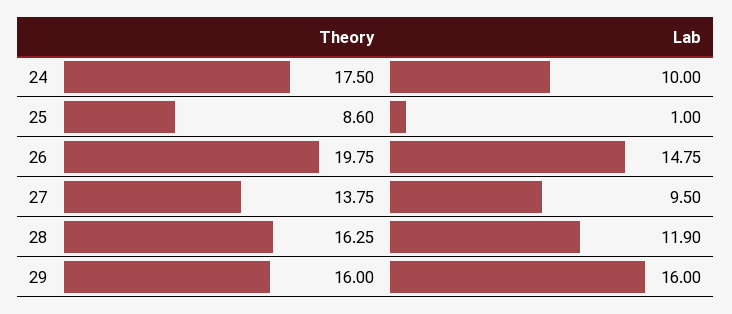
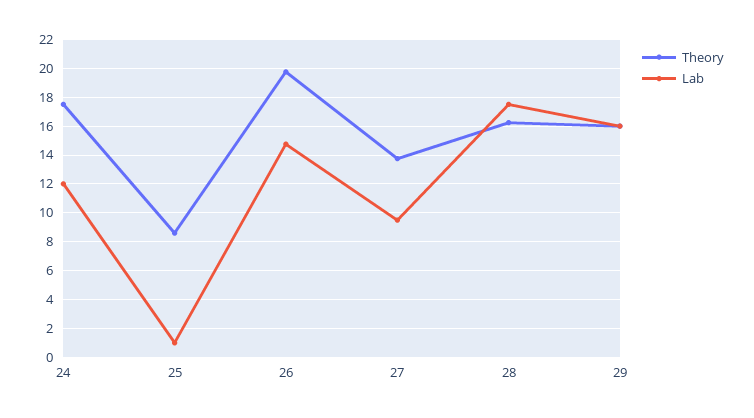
  {
    "Theory": {
      "24": 17.5,
      "25": 8.6,
      "26": 19.75,
      "27": 13.75,
      "28": 16.25,
      "29": 16
    },
    "Lab": {
-     "24": 10,
+     "24": 12,
      "25": 1,
      "26": 14.75,
      "27": 9.5,
-     "28": 11.9,
+     "28": 17.5,
      "29": 16
    }
  }

